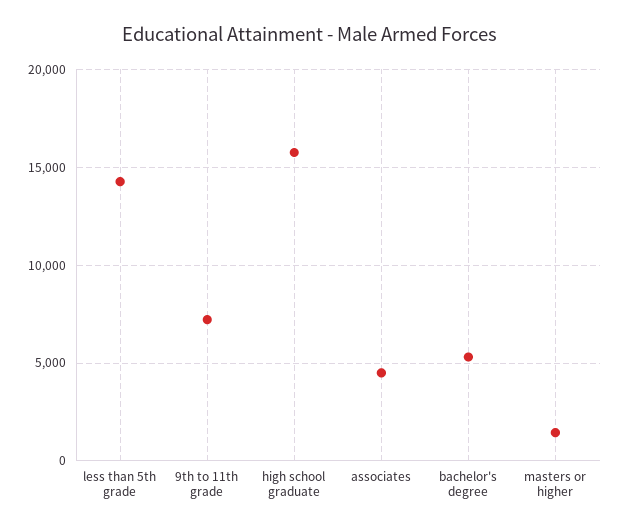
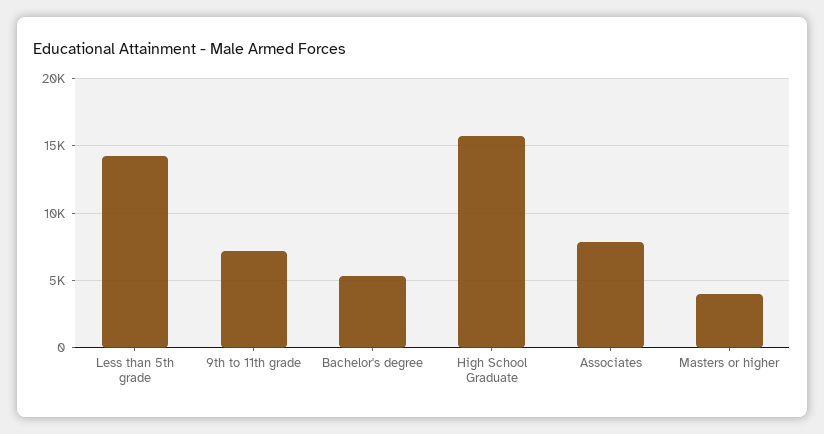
  {
    "less than 5th grade": 14500,
    "9th to 11th grade": 7000,
    "high school graduate": 15500,
-   "associates": 4500,
+   "associates": 8000,
    "bachelor's degree": 5500,
-   "masters or higher": 1500
+   "masters or higher": 4000
  }

